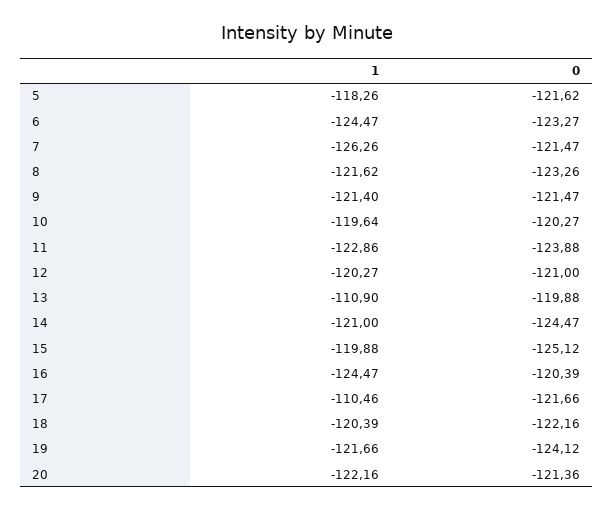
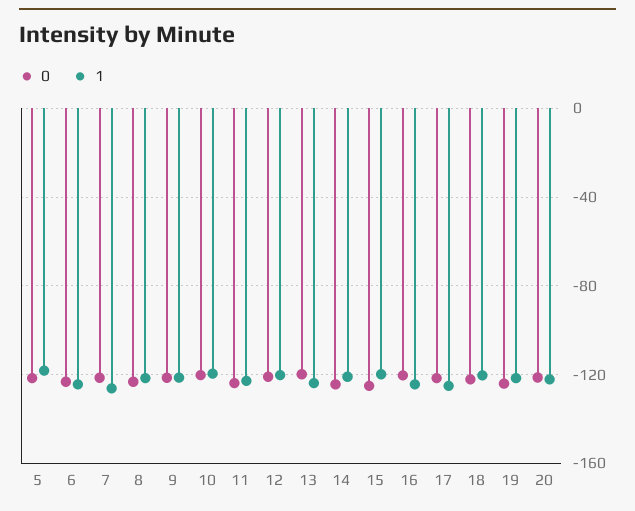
  {
    "1": {
      "5": -118.26,
      "6": -124.47,
      "7": -126.26,
      "8": -121.62,
      "9": -121.4,
      "10": -119.64,
      "11": -122.86,
      "12": -120.27,
-     "13": -110.9,
+     "13": -125,
      "14": -121,
      "15": -119.88,
      "16": -124.47,
-     "17": -110.46,
+     "17": -125,
      "18": -120.39,
      "19": -121.66,
      "20": -122.16
    },
    "0": {
      "5": -121.62,
      "6": -123.27,
      "7": -121.47,
      "8": -123.26,
      "9": -121.47,
      "10": -120.27,
      "11": -123.88,
      "12": -121,
      "13": -119.88,
      "14": -124.47,
      "15": -125.12,
      "16": -120.39,
      "17": -121.66,
      "18": -122.16,
      "19": -124.12,
      "20": -121.36
    }
  }

